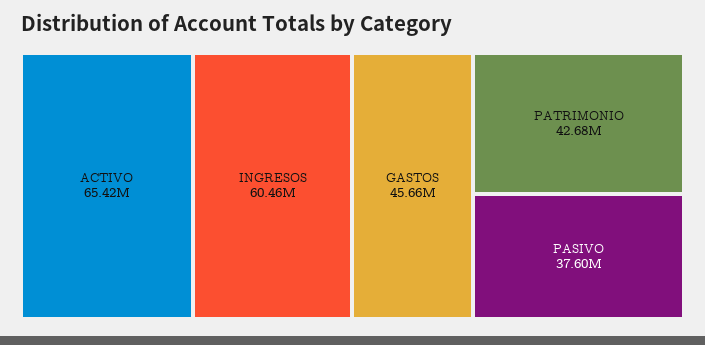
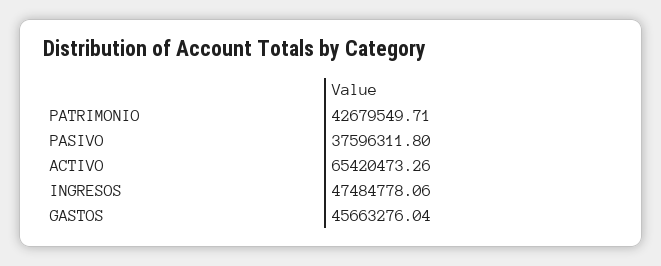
  {
    "ACTIVO": 65420473.26,
-   "INGRESOS": 60460000,
+   "INGRESOS": 47484778.06,
    "GASTOS": 45663276.04,
    "PATRIMONIO": 42679549.71,
    "PASIVO": 37596311.8
  }

